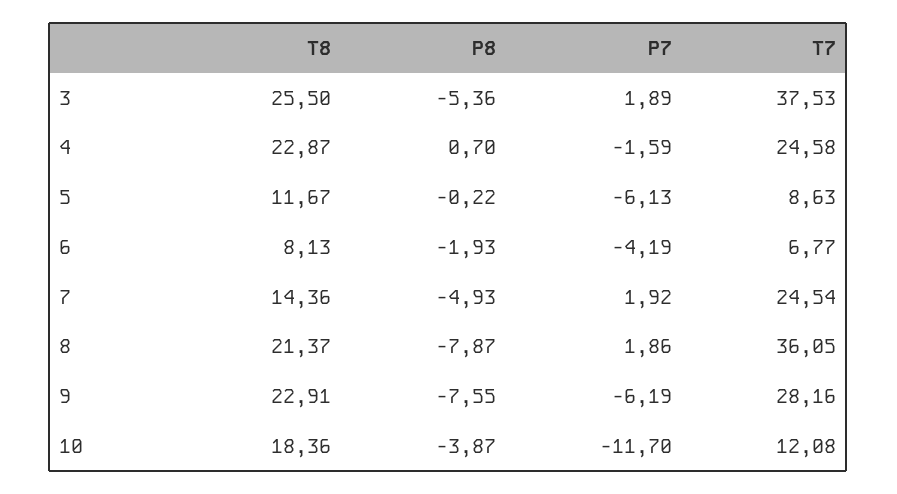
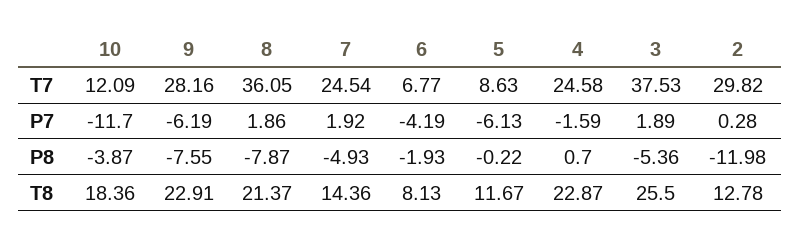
  {
    "T8": {
      "3": 25.5,
      "4": 22.87,
      "5": 11.67,
      "6": 8.13,
      "7": 14.36,
      "8": 21.37,
      "9": 22.91,
-     "10": 18.36
+     "10": 18.36,
+     "2": 12.78
    },
    "P8": {
      "3": -5.36,
      "4": 0.7,
      "5": -0.22,
      "6": -1.93,
      "7": -4.93,
      "8": -7.87,
      "9": -7.55,
-     "10": -3.87
+     "10": -3.87,
+     "2": -11.98
    },
    "P7": {
      "3": 1.89,
      "4": -1.59,
      "5": -6.13,
      "6": -4.19,
      "7": 1.92,
      "8": 1.86,
      "9": -6.19,
-     "10": -11.7
+     "10": -11.7,
+     "2": 0.28
    },
    "T7": {
      "3": 37.53,
      "4": 24.58,
      "5": 8.63,
      "6": 6.77,
      "7": 24.54,
      "8": 36.05,
      "9": 28.16,
-     "10": 12.08
+     "10": 12.09,
+     "2": 29.82
    }
  }

